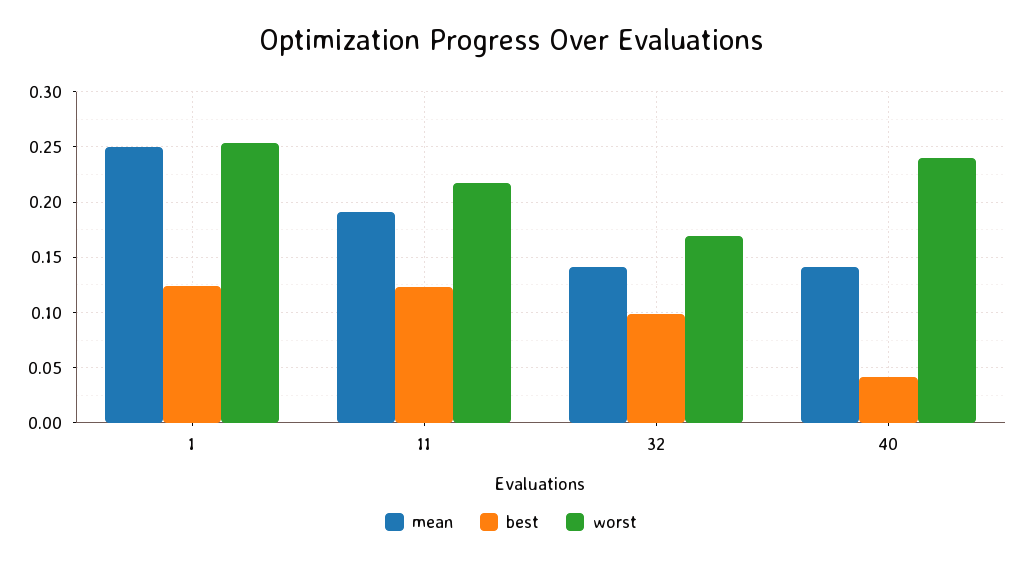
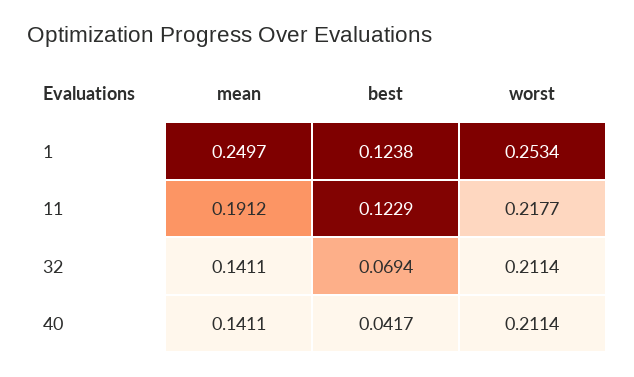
  {
    "mean": {
      "1": 0.2497,
      "11": 0.1912,
      "32": 0.1411,
      "40": 0.1411
    },
    "best": {
      "1": 0.1238,
      "11": 0.1229,
-     "32": 0.1,
+     "32": 0.0694,
      "40": 0.0417
    },
    "worst": {
      "1": 0.2534,
      "11": 0.2177,
-     "32": 0.17,
+     "32": 0.2114,
-     "40": 0.24
+     "40": 0.2114
    }
  }

